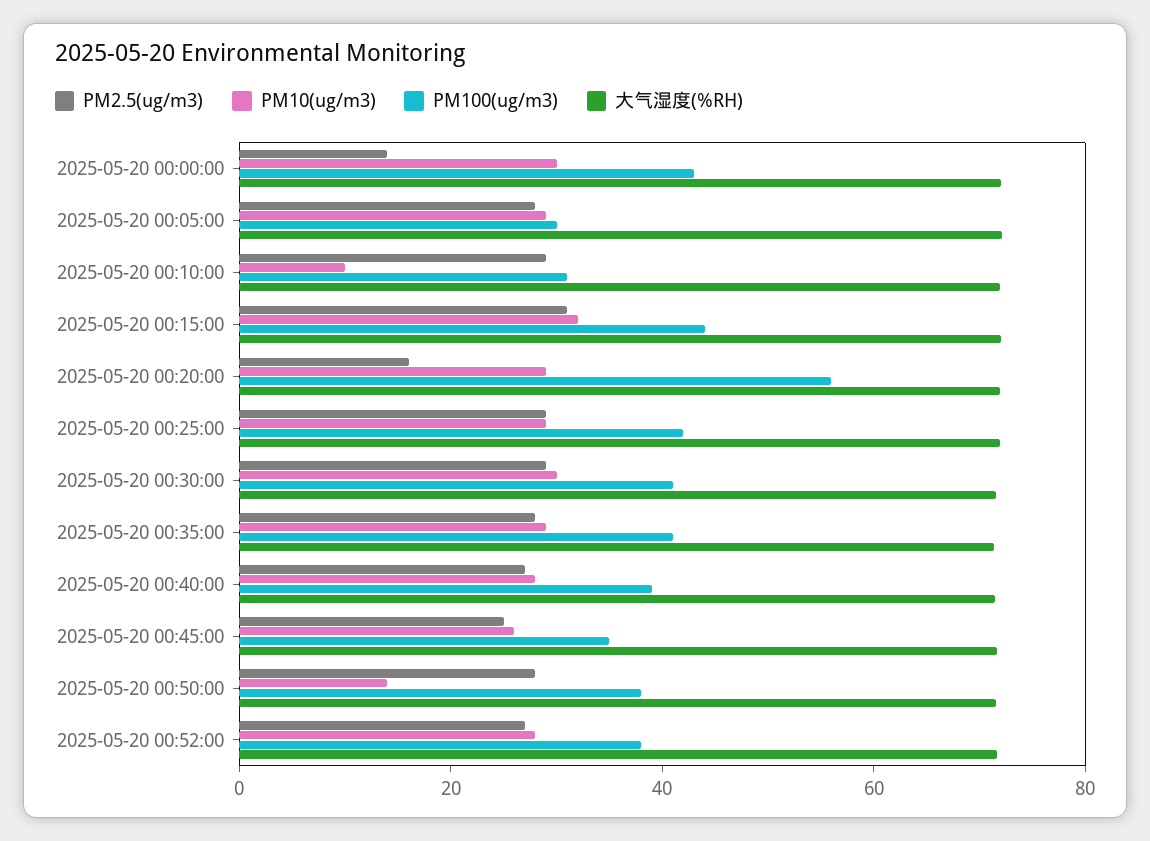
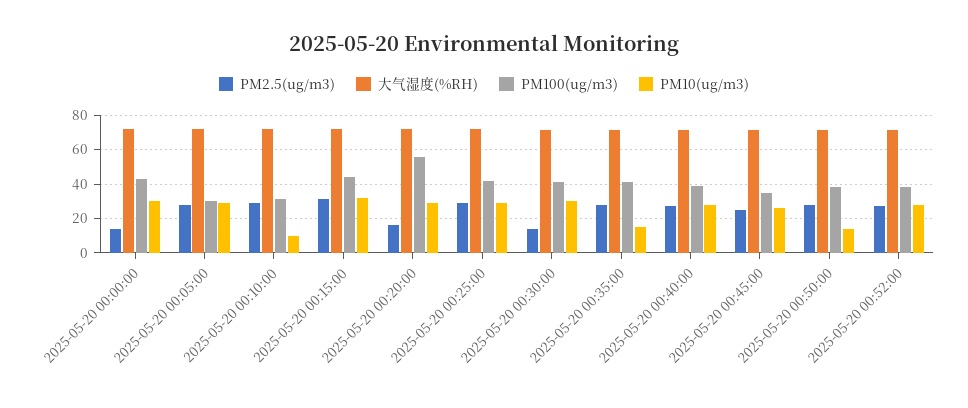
  {
    "PM2.5(ug/m3)": {
      "2025-05-20 00:00:00": 15,
      "2025-05-20 00:05:00": 30,
      "2025-05-20 00:10:00": 30,
      "2025-05-20 00:15:00": 30,
      "2025-05-20 00:20:00": 15,
      "2025-05-20 00:25:00": 30,
-     "2025-05-20 00:30:00": 30,
+     "2025-05-20 00:30:00": 15,
      "2025-05-20 00:35:00": 30,
      "2025-05-20 00:40:00": 25,
      "2025-05-20 00:45:00": 25,
      "2025-05-20 00:50:00": 30,
      "2025-05-20 00:52:00": 25
    },
    "PM10(ug/m3)": {
      "2025-05-20 00:00:00": 30,
      "2025-05-20 00:05:00": 30,
      "2025-05-20 00:10:00": 10,
      "2025-05-20 00:15:00": 30,
      "2025-05-20 00:20:00": 30,
      "2025-05-20 00:25:00": 30,
      "2025-05-20 00:30:00": 30,
-     "2025-05-20 00:35:00": 30,
+     "2025-05-20 00:35:00": 15,
      "2025-05-20 00:40:00": 30,
      "2025-05-20 00:45:00": 25,
      "2025-05-20 00:50:00": 15,
      "2025-05-20 00:52:00": 30
    },
    "PM100(ug/m3)": {
      "2025-05-20 00:00:00": 45,
      "2025-05-20 00:05:00": 30,
      "2025-05-20 00:10:00": 30,
      "2025-05-20 00:15:00": 45,
      "2025-05-20 00:20:00": 55,
      "2025-05-20 00:25:00": 40,
      "2025-05-20 00:30:00": 40,
      "2025-05-20 00:35:00": 40,
      "2025-05-20 00:40:00": 40,
      "2025-05-20 00:45:00": 35,
      "2025-05-20 00:50:00": 40,
      "2025-05-20 00:52:00": 40
    },
    "大气湿度(%RH)": {
      "2025-05-20 00:00:00": 70,
      "2025-05-20 00:05:00": 70,
      "2025-05-20 00:10:00": 70,
      "2025-05-20 00:15:00": 70,
      "2025-05-20 00:20:00": 70,
      "2025-05-20 00:25:00": 70,
      "2025-05-20 00:30:00": 70,
      "2025-05-20 00:35:00": 70,
      "2025-05-20 00:40:00": 70,
      "2025-05-20 00:45:00": 70,
      "2025-05-20 00:50:00": 70,
      "2025-05-20 00:52:00": 70
    }
  }

